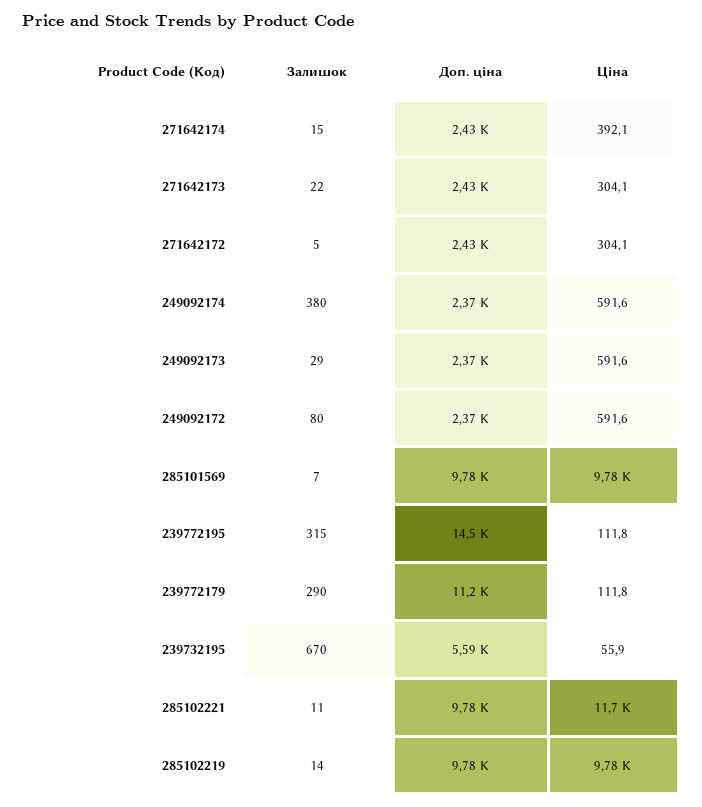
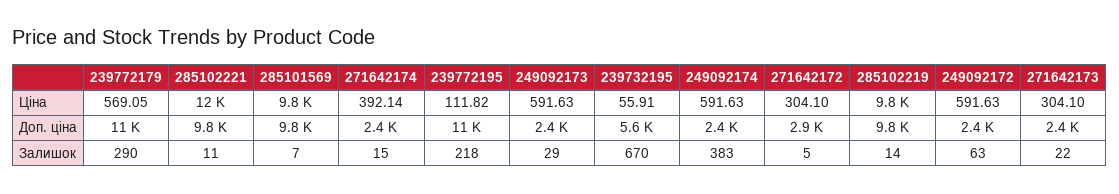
  {
    "Залишок": {
      "271642174": 15,
      "271642173": 22,
      "271642172": 5,
-     "249092174": 380,
+     "249092174": 383,
      "249092173": 29,
-     "249092172": 80,
+     "249092172": 63,
      "285101569": 7,
-     "239772195": 315,
+     "239772195": 218,
      "239772179": 290,
      "239732195": 670,
      "285102221": 11,
      "285102219": 14
    },
    "Доп. ціна": {
      "271642174": 2430,
      "271642173": 2430,
-     "271642172": 2430,
+     "271642172": 2900,
      "249092174": 2370,
      "249092173": 2370,
      "249092172": 2370,
      "285101569": 9780,
-     "239772195": 14500,
+     "239772195": 11000,
      "239772179": 11200,
      "239732195": 5590,
      "285102221": 9780,
      "285102219": 9780
    },
    "Ціна": {
      "271642174": 392.14,
      "271642173": 304.1,
      "271642172": 304.1,
      "249092174": 591.63,
      "249092173": 591.63,
      "249092172": 591.63,
      "285101569": 9780,
      "239772195": 111.82,
-     "239772179": 111.8,
+     "239772179": 569.05,
      "239732195": 55.91,
      "285102221": 11700,
      "285102219": 9780
    }
  }

